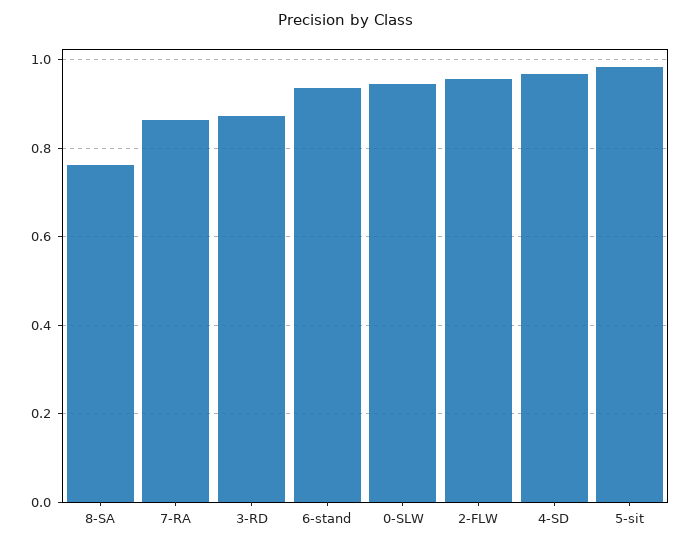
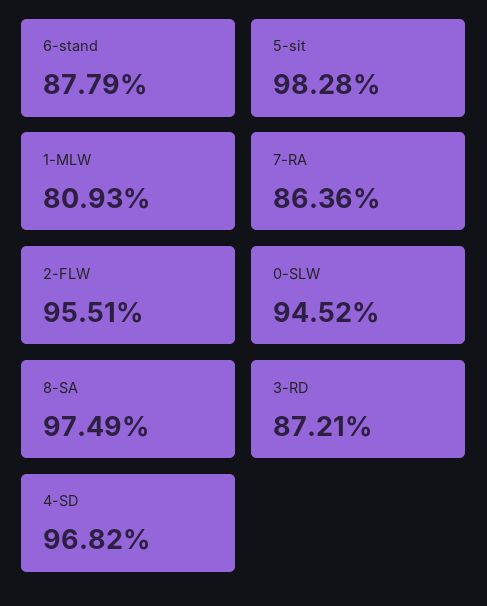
  {
-   "8-SA": 0.76,
+   "8-SA": 0.9749,
    "7-RA": 0.8636,
    "3-RD": 0.8721,
-   "6-stand": 0.94,
+   "6-stand": 0.8779,
    "0-SLW": 0.9452,
    "2-FLW": 0.9551,
    "4-SD": 0.9682,
-   "5-sit": 0.9828
+   "5-sit": 0.9828,
+   "1-MLW": 0.8093
  }

